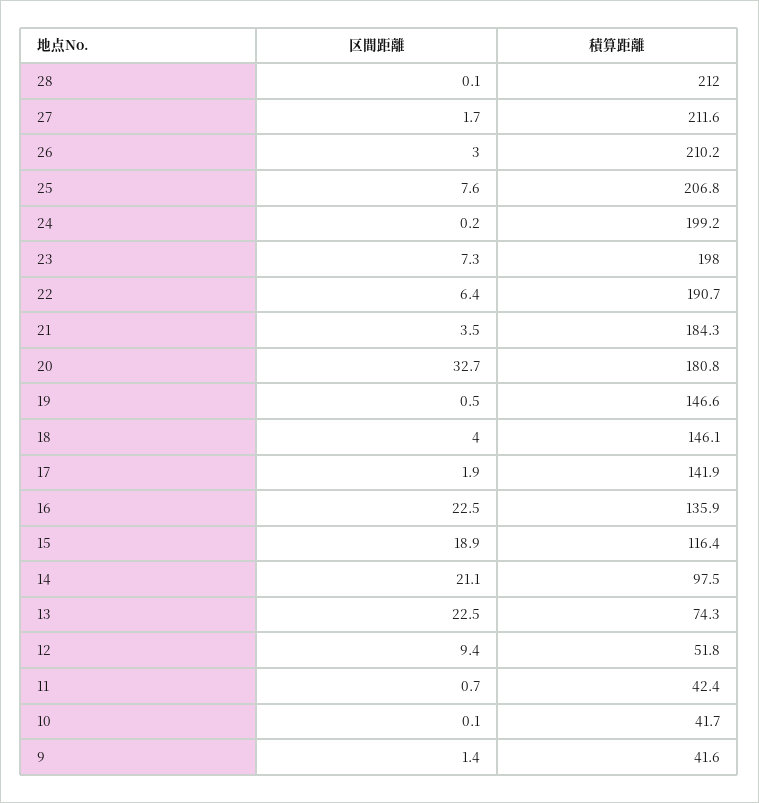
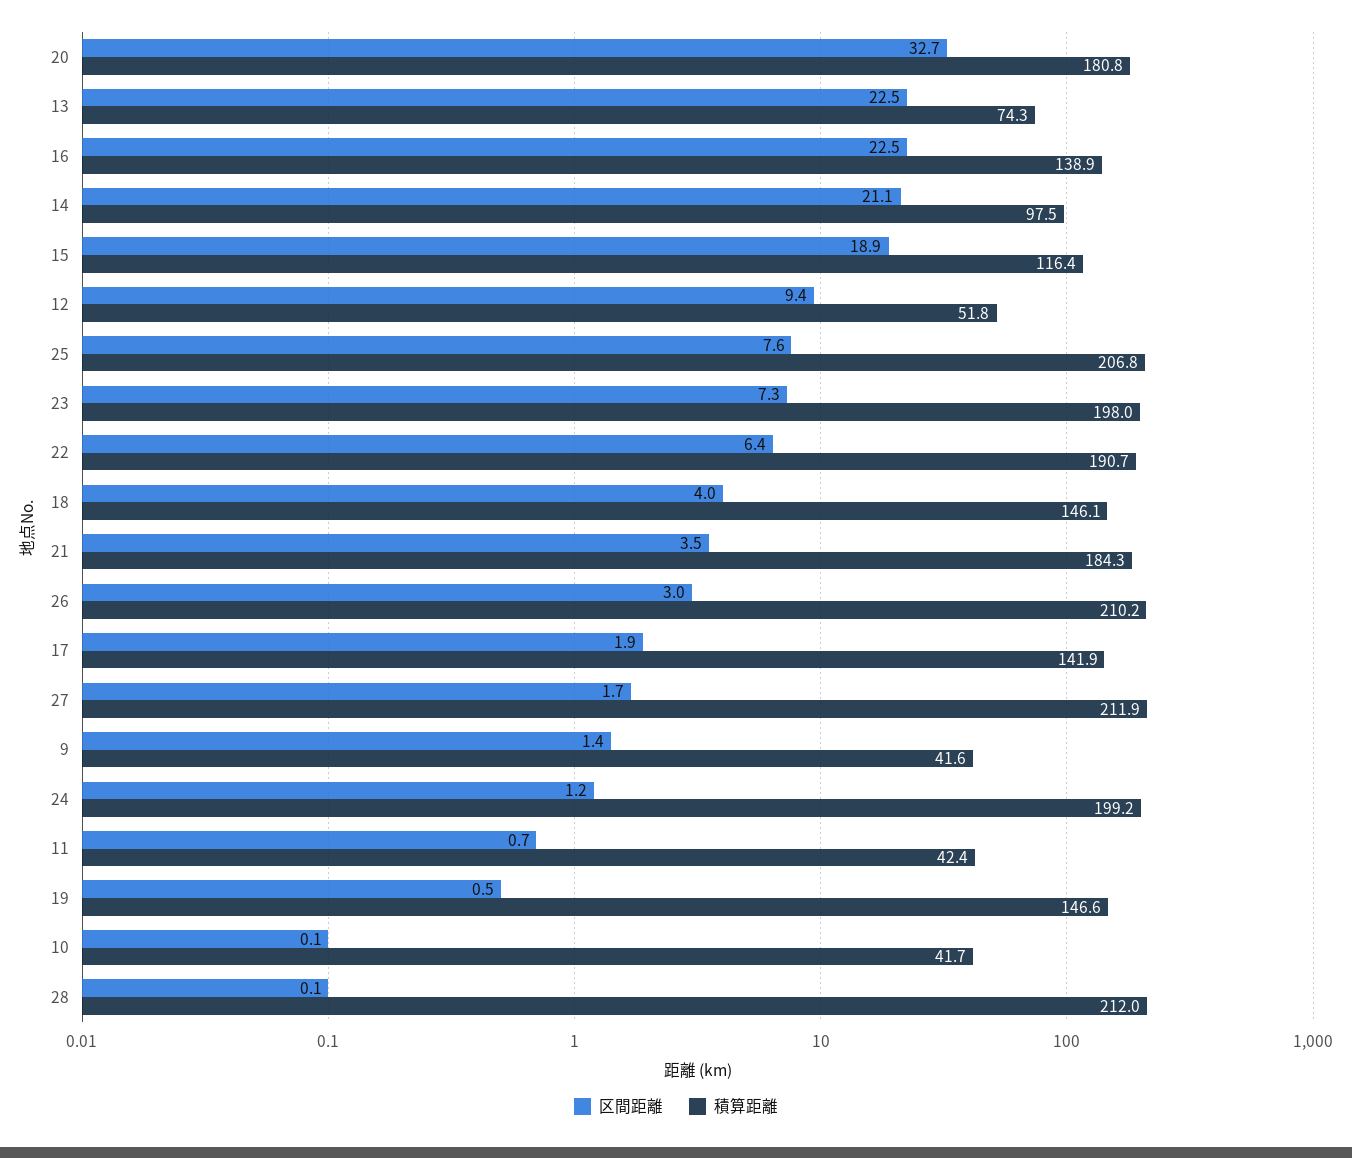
  {
    "区間距離": {
      "28": 0.1,
      "27": 1.7,
      "26": 3,
      "25": 7.6,
-     "24": 0.2,
+     "24": 1.2,
      "23": 7.3,
      "22": 6.4,
      "21": 3.5,
      "20": 32.7,
      "19": 0.5,
      "18": 4,
      "17": 1.9,
      "16": 22.5,
      "15": 18.9,
      "14": 21.1,
      "13": 22.5,
      "12": 9.4,
      "11": 0.7,
      "10": 0.1,
      "9": 1.4
    },
    "積算距離": {
      "28": 212,
-     "27": 211.6,
+     "27": 211.9,
      "26": 210.2,
      "25": 206.8,
      "24": 199.2,
      "23": 198,
      "22": 190.7,
      "21": 184.3,
      "20": 180.8,
      "19": 146.6,
      "18": 146.1,
      "17": 141.9,
-     "16": 135.9,
+     "16": 138.9,
      "15": 116.4,
      "14": 97.5,
      "13": 74.3,
      "12": 51.8,
      "11": 42.4,
      "10": 41.7,
      "9": 41.6
    }
  }

